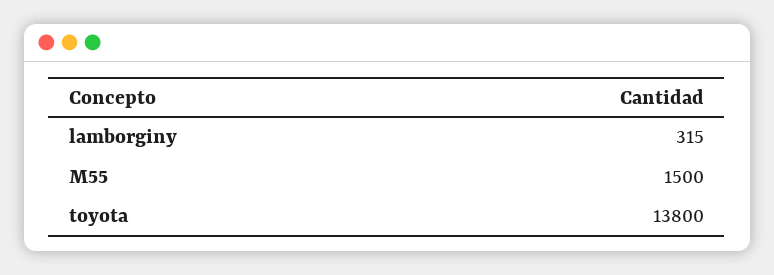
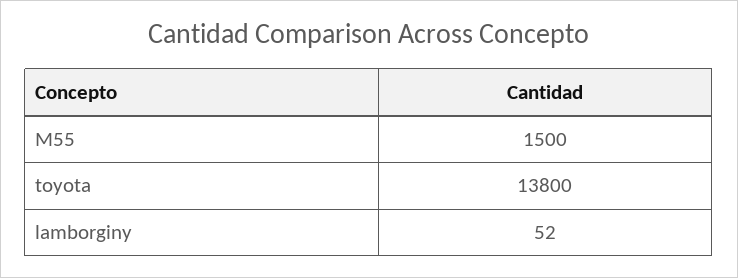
  {
-   "lamborginy": 315,
+   "lamborginy": 52,
    "M55": 1500,
    "toyota": 13800
  }

